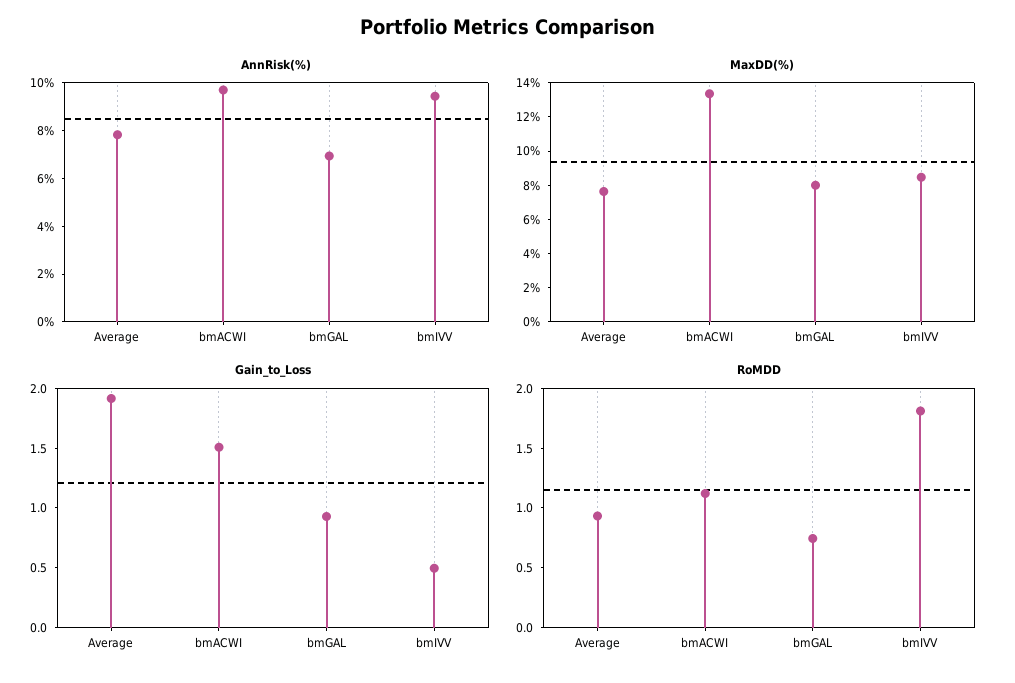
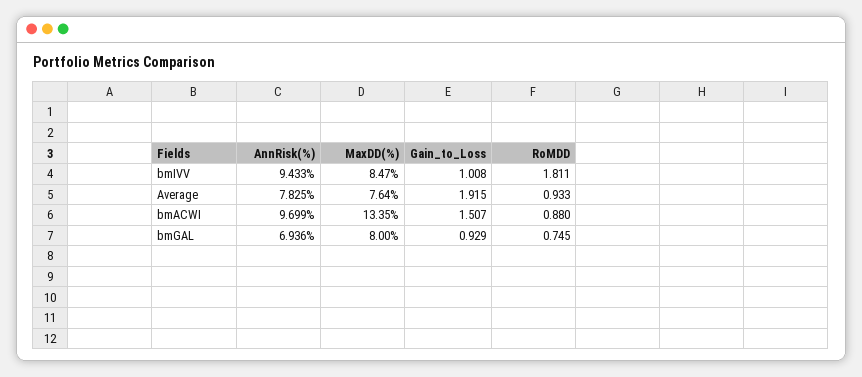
  {
    "AnnRisk(%)": {
      "Average": 7.825,
      "bmACWI": 9.699,
      "bmGAL": 6.936,
      "bmIVV": 9.433
    },
    "MaxDD(%)": {
      "Average": 7.64,
      "bmACWI": 13.35,
      "bmGAL": 8,
      "bmIVV": 8.47
    },
    "Gain_to_Loss": {
      "Average": 1.915,
      "bmACWI": 1.507,
      "bmGAL": 0.929,
-     "bmIVV": 0.5
+     "bmIVV": 1.008
    },
    "RoMDD": {
      "Average": 0.933,
-     "bmACWI": 1.1,
+     "bmACWI": 0.88,
      "bmGAL": 0.745,
      "bmIVV": 1.811
    }
  }

